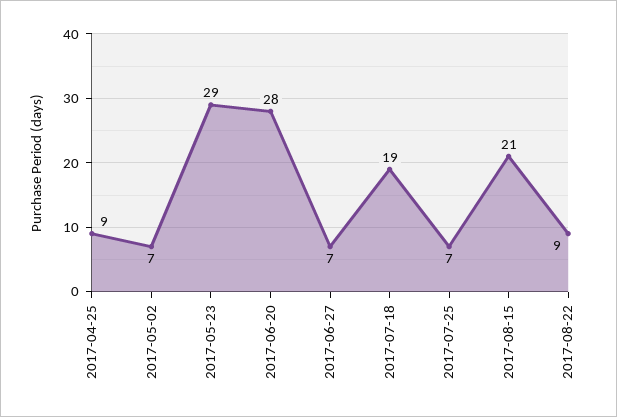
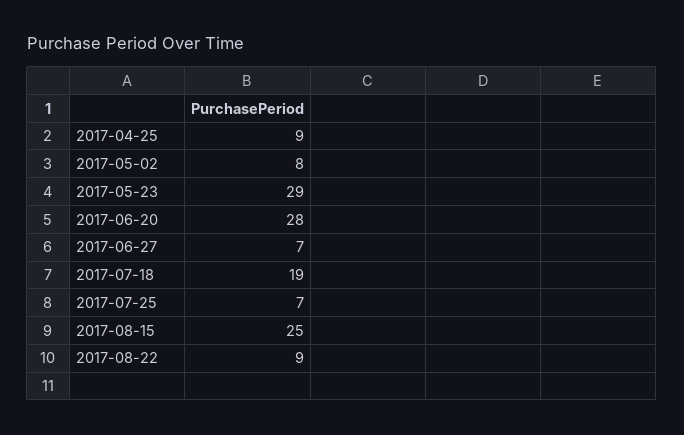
  {
    "2017-04-25": 9,
-   "2017-05-02": 7,
+   "2017-05-02": 8,
    "2017-05-23": 29,
    "2017-06-20": 28,
    "2017-06-27": 7,
    "2017-07-18": 19,
    "2017-07-25": 7,
-   "2017-08-15": 21,
+   "2017-08-15": 25,
    "2017-08-22": 9
  }

